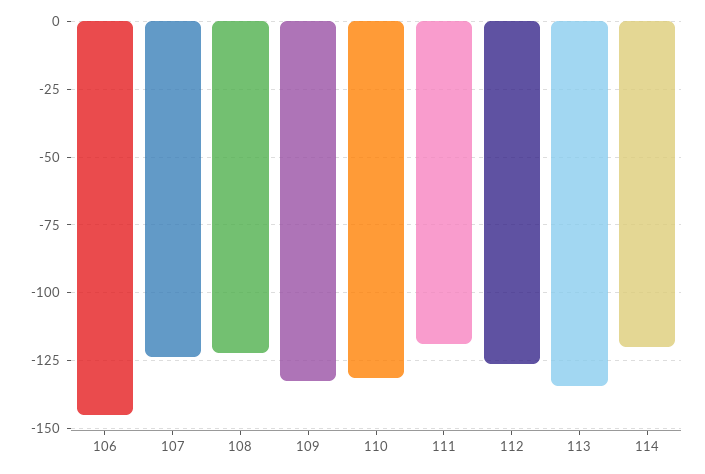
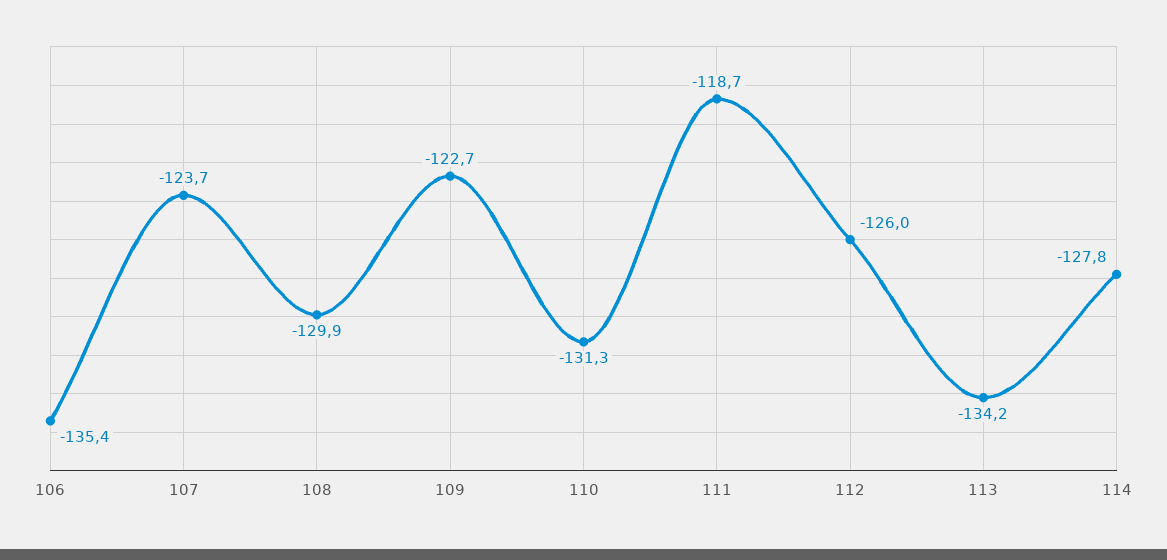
  {
-   "106": -145,
+   "106": -135.4,
    "107": -123.7,
-   "108": -122.5,
+   "108": -129.9,
-   "109": -132.5,
+   "109": -122.7,
    "110": -131.3,
    "111": -118.7,
    "112": -126,
    "113": -134.2,
-   "114": -120
+   "114": -127.8
  }

